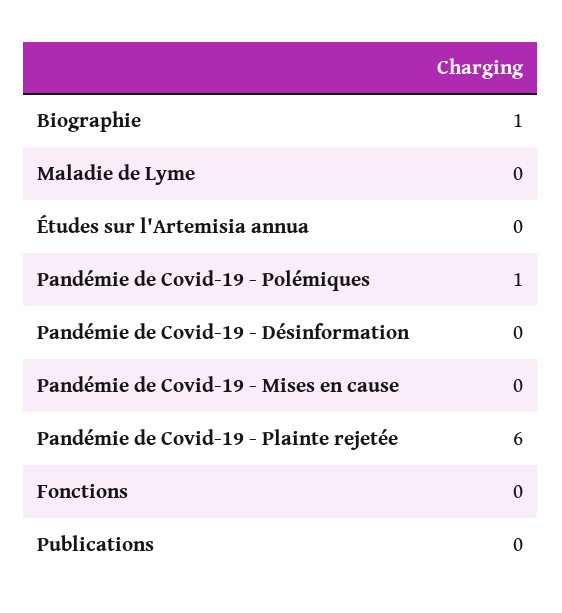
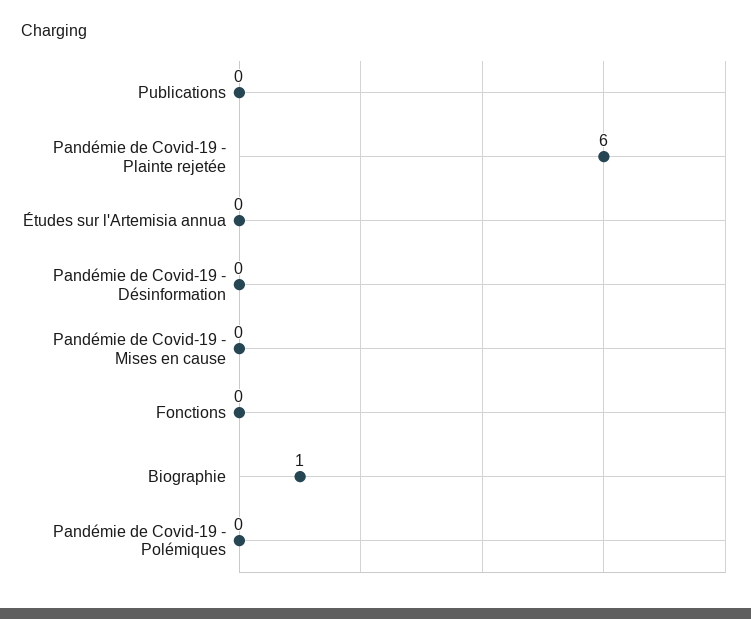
  {
    "Biographie": 1,
-   "Maladie de Lyme": 0,
    "Études sur l'Artemisia annua": 0,
-   "Pandémie de Covid-19 - Polémiques": 1,
+   "Pandémie de Covid-19 - Polémiques": 0,
    "Pandémie de Covid-19 - Désinformation": 0,
    "Pandémie de Covid-19 - Mises en cause": 0,
    "Pandémie de Covid-19 - Plainte rejetée": 6,
    "Fonctions": 0,
    "Publications": 0
  }

